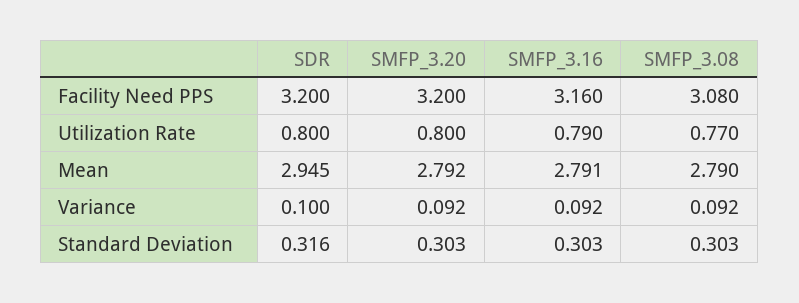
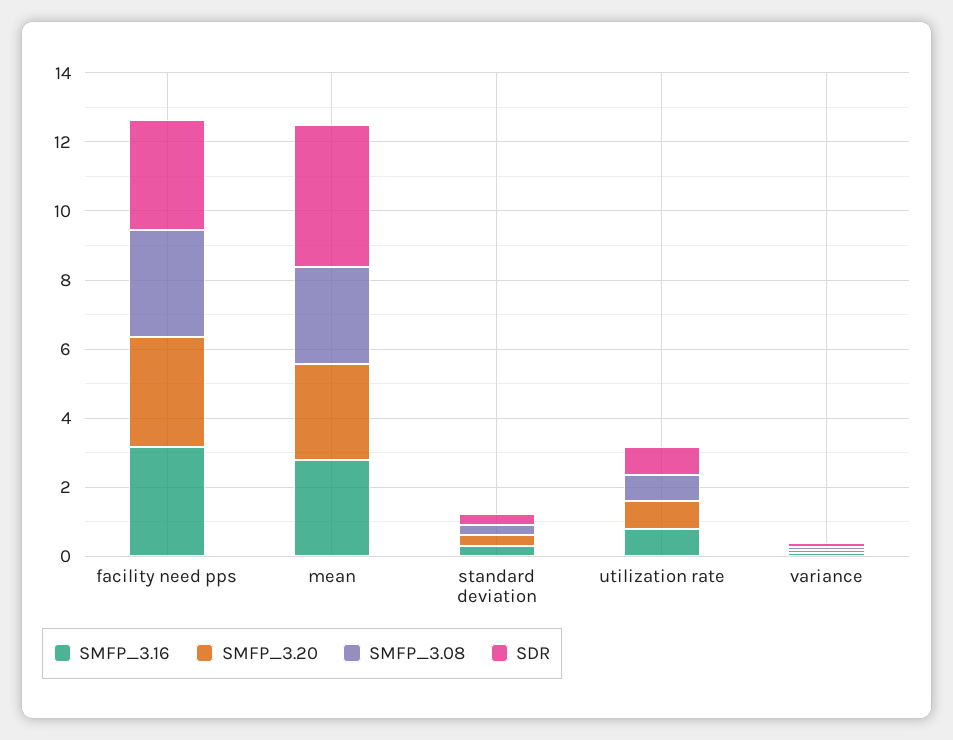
  {
    "SDR": {
      "Facility Need PPS": 3.2,
      "Utilization Rate": 0.8,
-     "Mean": 2.945,
+     "Mean": 4,
      "Variance": 0.1,
      "Standard Deviation": 0.316
    },
    "SMFP_3.20": {
      "Facility Need PPS": 3.2,
      "Utilization Rate": 0.8,
      "Mean": 2.792,
      "Variance": 0.092,
      "Standard Deviation": 0.303
    },
    "SMFP_3.16": {
      "Facility Need PPS": 3.16,
      "Utilization Rate": 0.79,
      "Mean": 2.791,
      "Variance": 0.092,
      "Standard Deviation": 0.303
    },
    "SMFP_3.08": {
      "Facility Need PPS": 3.08,
      "Utilization Rate": 0.77,
      "Mean": 2.79,
      "Variance": 0.092,
      "Standard Deviation": 0.303
    }
  }

